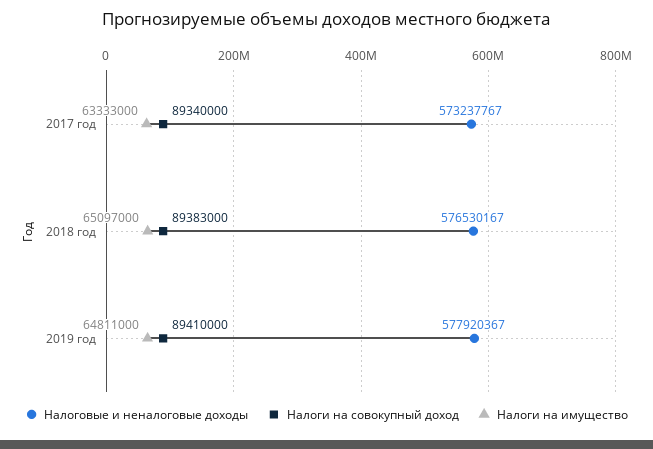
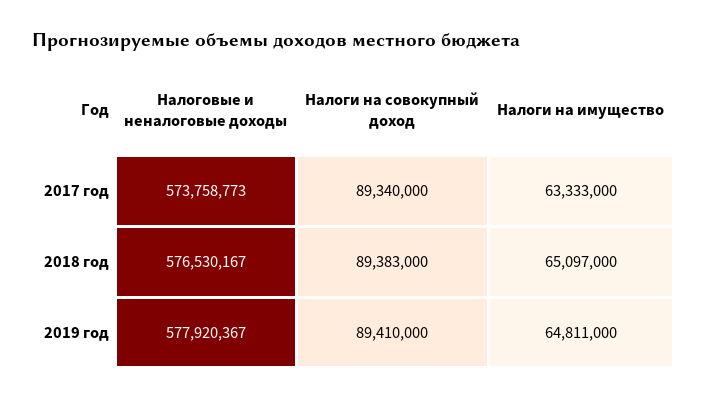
  {
    "Налоговые и неналоговые доходы": {
-     "2017 год": 573237767,
+     "2017 год": 573758773,
      "2018 год": 576530167,
      "2019 год": 577920367
    },
    "Налоги на совокупный доход": {
      "2017 год": 89340000,
      "2018 год": 89383000,
      "2019 год": 89410000
    },
    "Налоги на имущество": {
      "2017 год": 63333000,
      "2018 год": 65097000,
      "2019 год": 64811000
    }
  }

